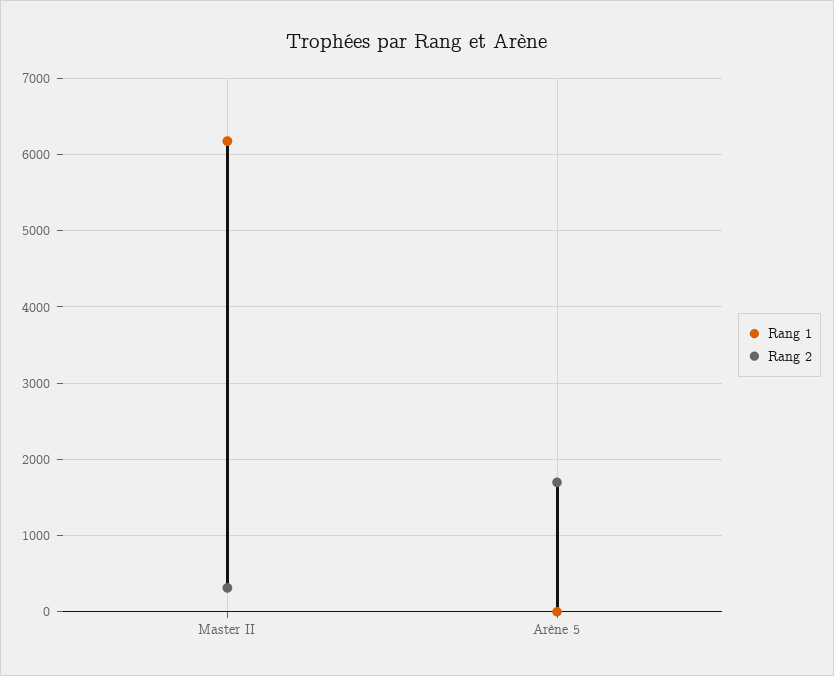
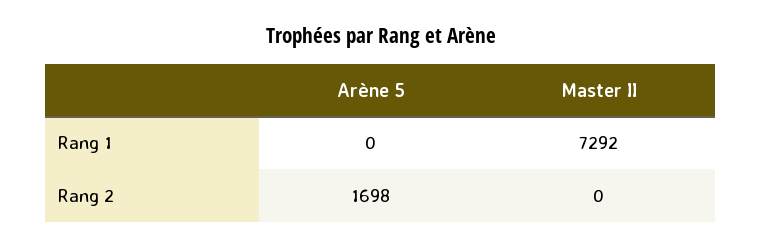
  {
    "Rang 1": {
-     "Master II": 6200,
+     "Master II": 7292,
      "Arène 5": 0
    },
    "Rang 2": {
-     "Master II": 300,
+     "Master II": 0,
      "Arène 5": 1698
    }
  }

